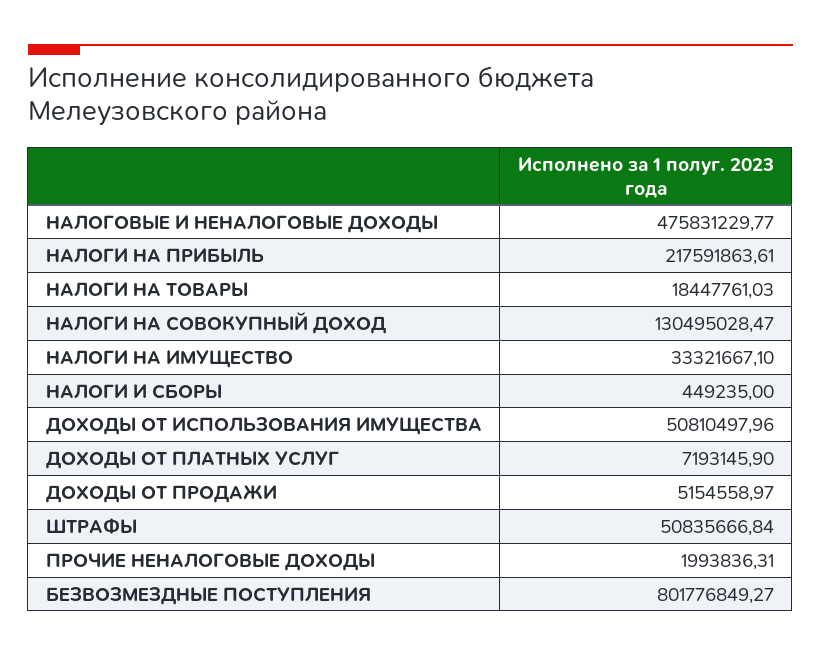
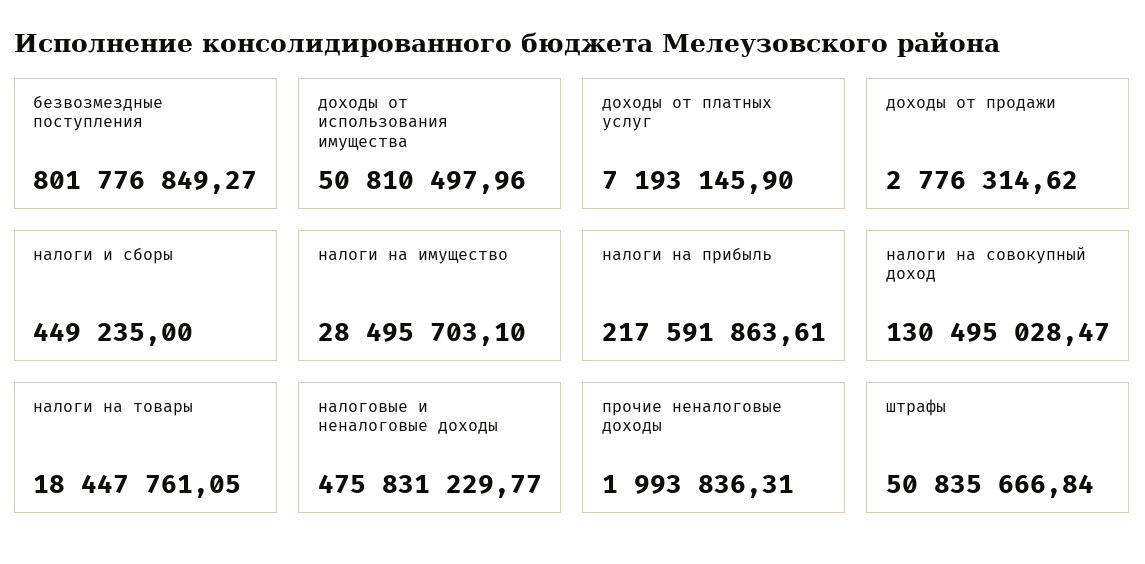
  {
    "НАЛОГОВЫЕ И НЕНАЛОГОВЫЕ ДОХОДЫ": 475831229.77,
    "НАЛОГИ НА ПРИБЫЛЬ": 217591863.61,
-   "НАЛОГИ НА ТОВАРЫ": 18447761.03,
+   "НАЛОГИ НА ТОВАРЫ": 18447761.05,
    "НАЛОГИ НА СОВОКУПНЫЙ ДОХОД": 130495028.47,
-   "НАЛОГИ НА ИМУЩЕСТВО": 33321667.1,
+   "НАЛОГИ НА ИМУЩЕСТВО": 28495703.1,
    "НАЛОГИ И СБОРЫ": 449235,
    "ДОХОДЫ ОТ ИСПОЛЬЗОВАНИЯ ИМУЩЕСТВА": 50810497.96,
    "ДОХОДЫ ОТ ПЛАТНЫХ УСЛУГ": 7193145.9,
-   "ДОХОДЫ ОТ ПРОДАЖИ": 5154558.97,
+   "ДОХОДЫ ОТ ПРОДАЖИ": 2776314.62,
    "ШТРАФЫ": 50835666.84,
    "ПРОЧИЕ НЕНАЛОГОВЫЕ ДОХОДЫ": 1993836.31,
    "БЕЗВОЗМЕЗДНЫЕ ПОСТУПЛЕНИЯ": 801776849.27
  }

